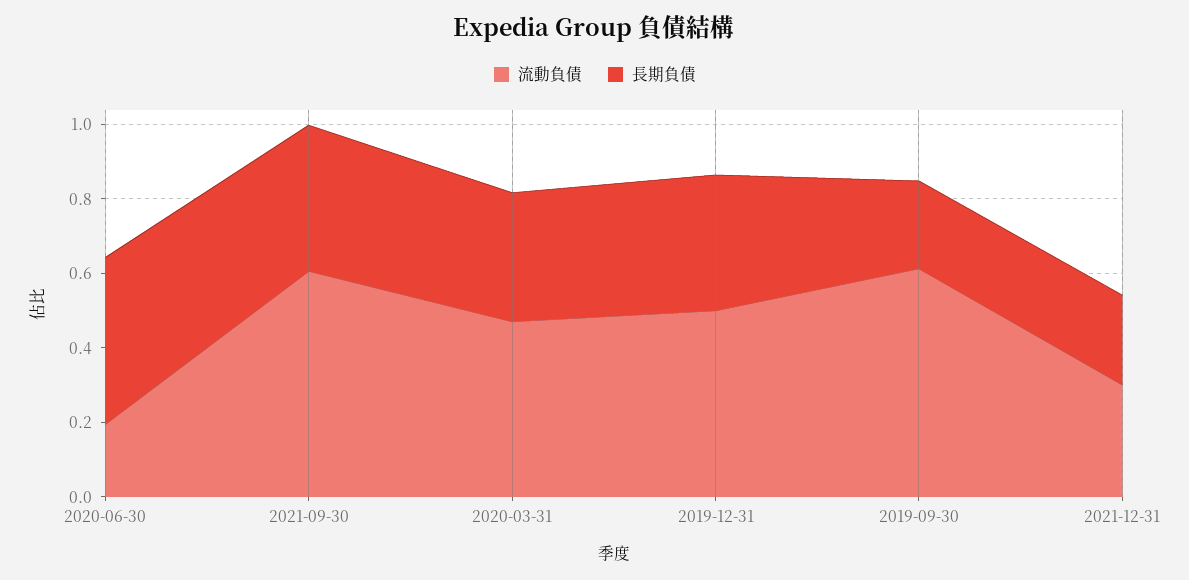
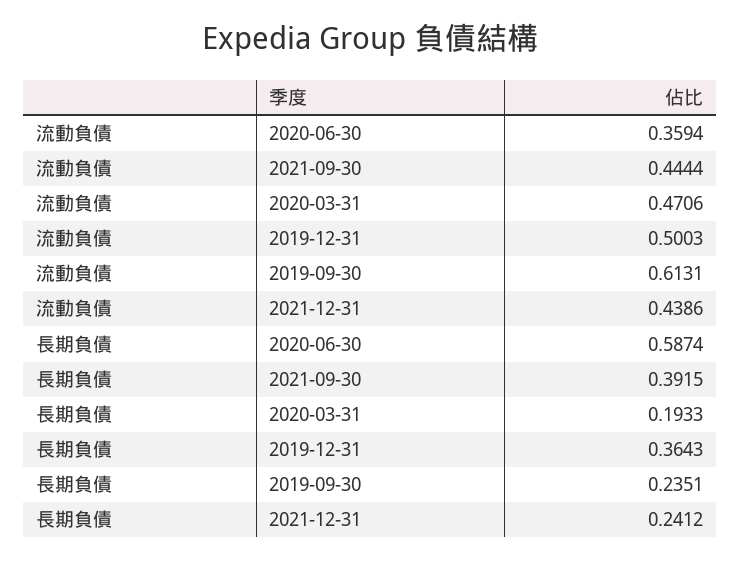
  {
    "流動負債": {
-     "2020-06-30": 0.2,
+     "2020-06-30": 0.3594,
-     "2021-09-30": 0.6,
+     "2021-09-30": 0.4444,
      "2020-03-31": 0.4706,
      "2019-12-31": 0.5003,
      "2019-09-30": 0.6131,
-     "2021-12-31": 0.3
+     "2021-12-31": 0.4386
    },
    "長期負債": {
-     "2020-06-30": 0.45,
+     "2020-06-30": 0.5874,
      "2021-09-30": 0.3915,
-     "2020-03-31": 0.35,
+     "2020-03-31": 0.1933,
      "2019-12-31": 0.3643,
      "2019-09-30": 0.2351,
      "2021-12-31": 0.2412
    }
  }

